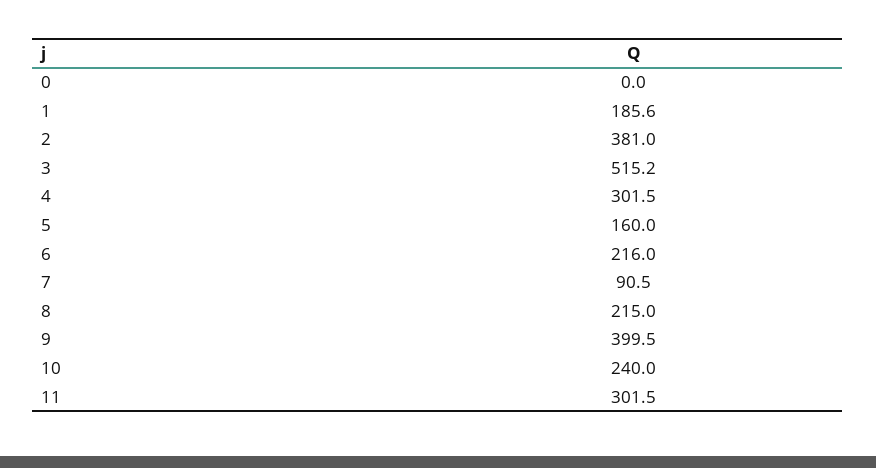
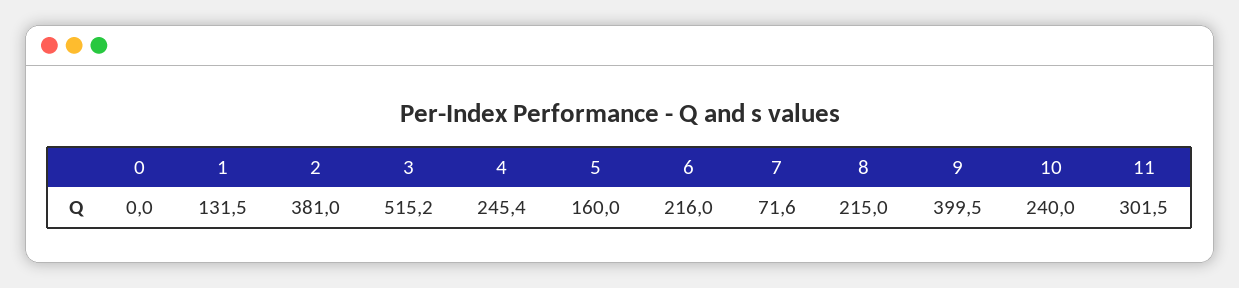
  {
    "0": 0,
-   "1": 185.6,
+   "1": 131.5,
    "2": 381,
    "3": 515.2,
-   "4": 301.5,
+   "4": 245.4,
    "5": 160,
    "6": 216,
-   "7": 90.5,
+   "7": 71.6,
    "8": 215,
    "9": 399.5,
    "10": 240,
    "11": 301.5
  }

